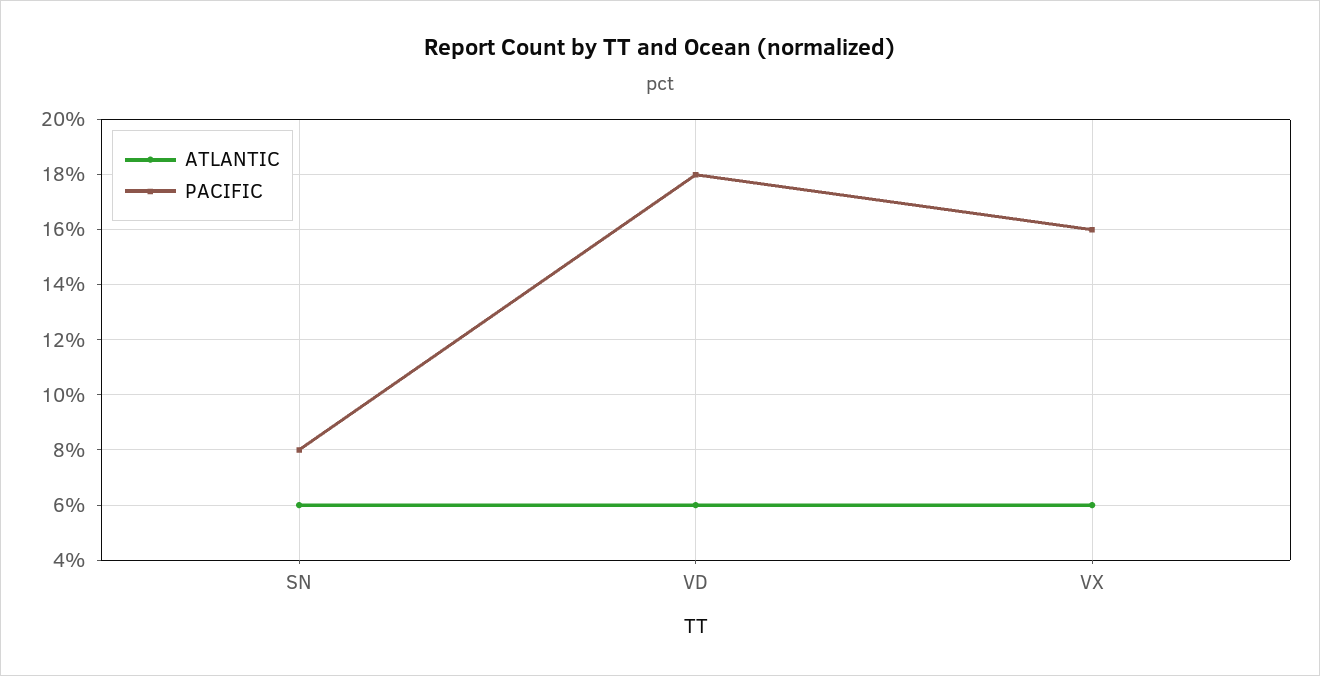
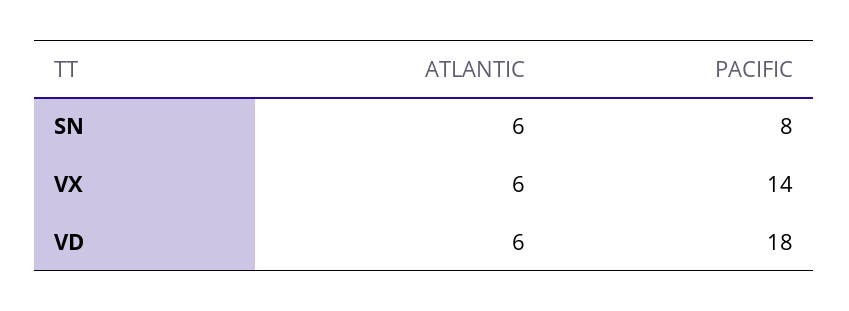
  {
    "ATLANTIC": {
      "SN": 6,
      "VD": 6,
      "VX": 6
    },
    "PACIFIC": {
      "SN": 8,
      "VD": 18,
-     "VX": 16
+     "VX": 14
    }
  }

